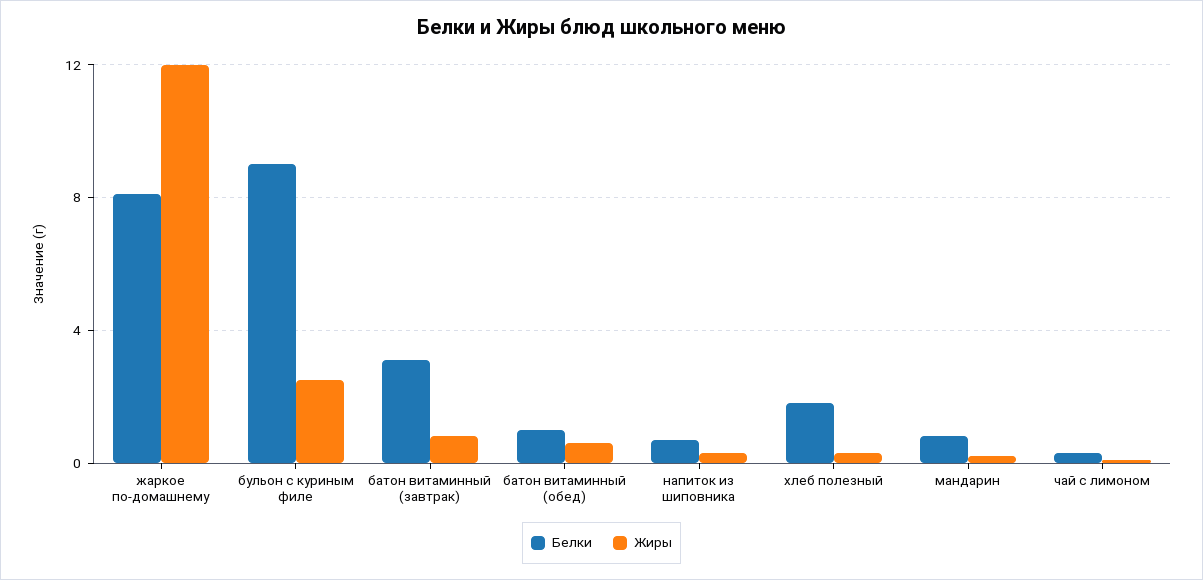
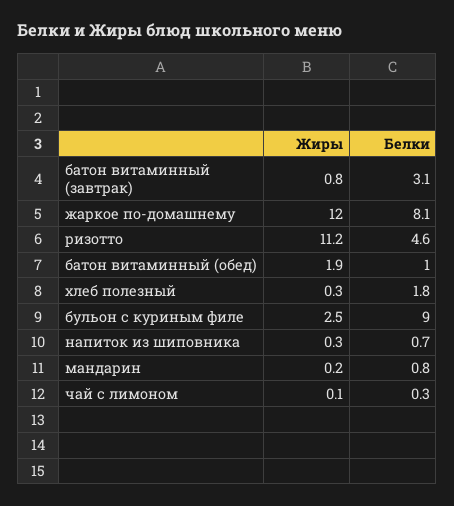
  {
    "Белки": {
      "жаркое по-домашнему": 8.1,
      "бульон с куриным филе": 9,
      "батон витаминный (завтрак)": 3.1,
      "батон витаминный (обед)": 1,
      "напиток из шиповника": 0.7,
      "хлеб полезный": 1.8,
      "мандарин": 0.8,
-     "чай с лимоном": 0.3
+     "чай с лимоном": 0.3,
+     "ризотто": 4.6
    },
    "Жиры": {
      "жаркое по-домашнему": 12,
      "бульон с куриным филе": 2.5,
      "батон витаминный (завтрак)": 0.8,
-     "батон витаминный (обед)": 0.5,
+     "батон витаминный (обед)": 1.9,
      "напиток из шиповника": 0.3,
      "хлеб полезный": 0.3,
      "мандарин": 0.2,
-     "чай с лимоном": 0.1
+     "чай с лимоном": 0.1,
+     "ризотто": 11.2
    }
  }

